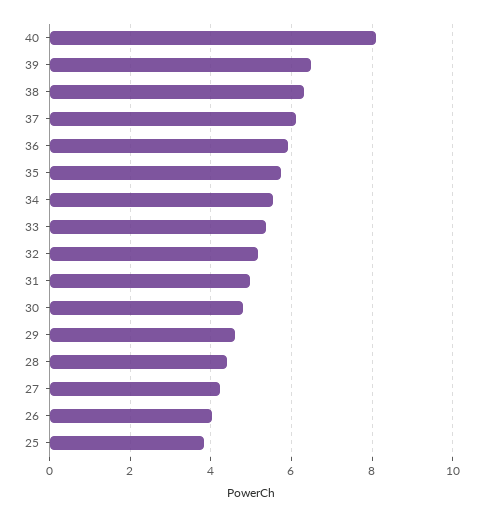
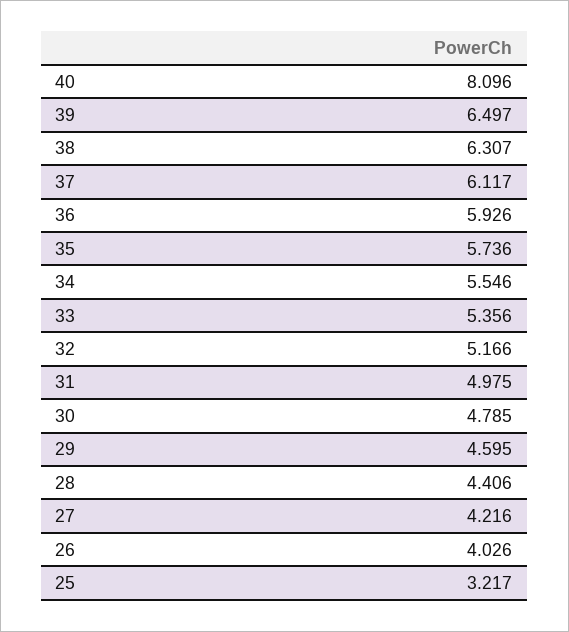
  {
    "40": 8.096,
    "39": 6.497,
    "38": 6.307,
    "37": 6.117,
    "36": 5.926,
    "35": 5.736,
    "34": 5.546,
    "33": 5.356,
    "32": 5.166,
    "31": 4.975,
    "30": 4.785,
    "29": 4.595,
    "28": 4.406,
    "27": 4.216,
    "26": 4.026,
-   "25": 3.8
+   "25": 3.217
  }

